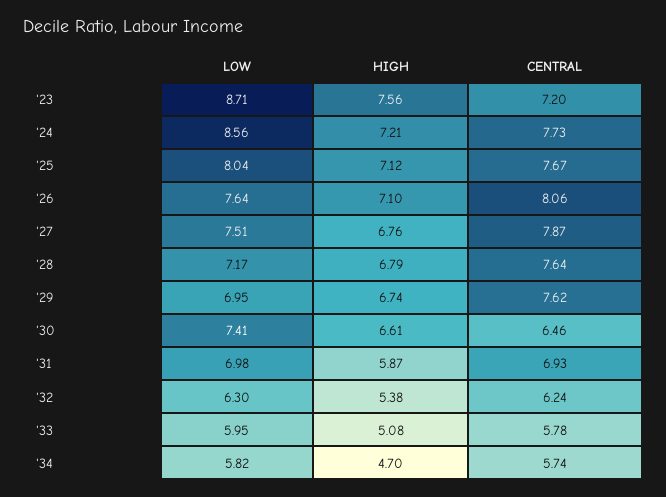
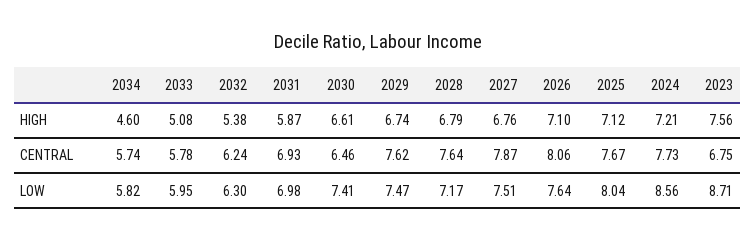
  {
    "LOW": {
      "'23": 8.71,
      "'24": 8.56,
      "'25": 8.04,
      "'26": 7.64,
      "'27": 7.51,
      "'28": 7.17,
-     "'29": 6.95,
+     "'29": 7.47,
      "'30": 7.41,
      "'31": 6.98,
      "'32": 6.3,
      "'33": 5.95,
      "'34": 5.82
    },
    "HIGH": {
      "'23": 7.56,
      "'24": 7.21,
      "'25": 7.12,
      "'26": 7.1,
      "'27": 6.76,
      "'28": 6.79,
      "'29": 6.74,
      "'30": 6.61,
      "'31": 5.87,
      "'32": 5.38,
      "'33": 5.08,
-     "'34": 4.7
+     "'34": 4.6
    },
    "CENTRAL": {
-     "'23": 7.2,
+     "'23": 6.75,
      "'24": 7.73,
      "'25": 7.67,
      "'26": 8.06,
      "'27": 7.87,
      "'28": 7.64,
      "'29": 7.62,
      "'30": 6.46,
      "'31": 6.93,
      "'32": 6.24,
      "'33": 5.78,
      "'34": 5.74
    }
  }

